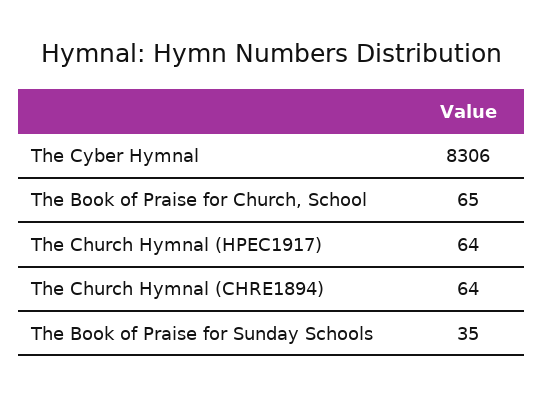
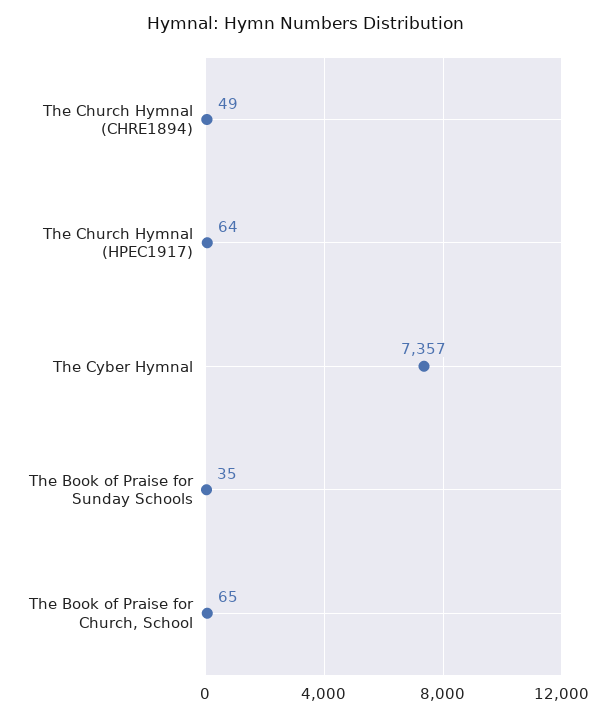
  {
-   "The Cyber Hymnal": 8306,
+   "The Cyber Hymnal": 7357,
    "The Book of Praise for Church, School": 65,
    "The Church Hymnal (HPEC1917)": 64,
-   "The Church Hymnal (CHRE1894)": 64,
+   "The Church Hymnal (CHRE1894)": 49,
    "The Book of Praise for Sunday Schools": 35
  }

